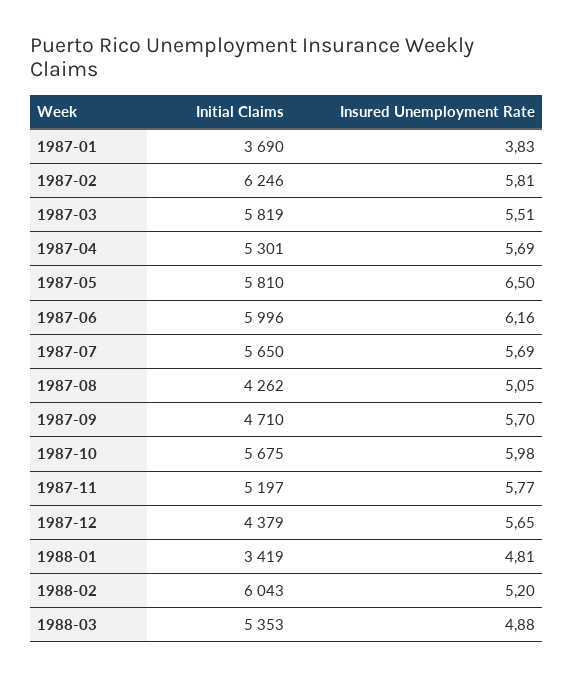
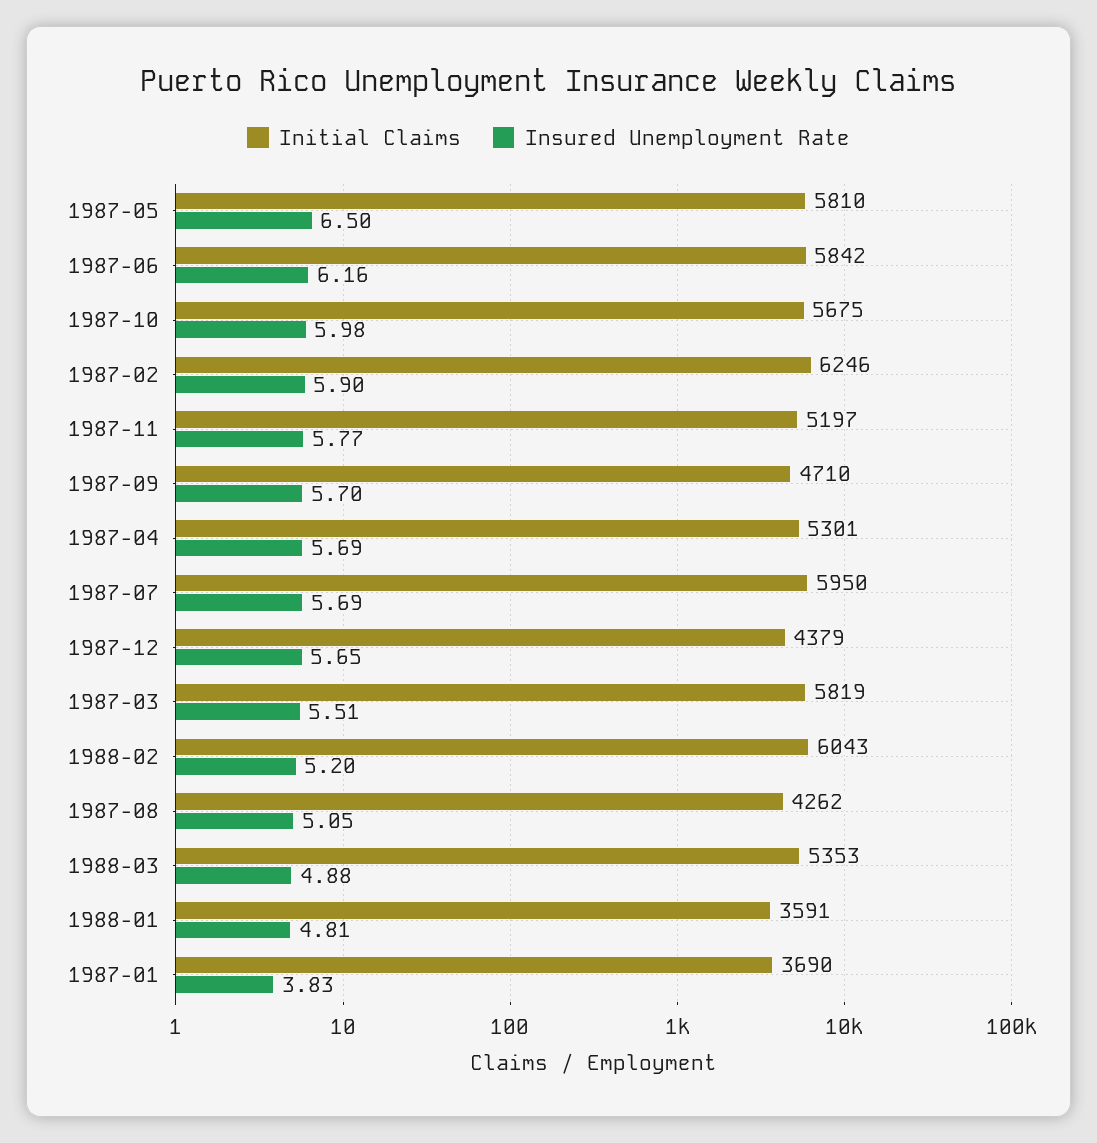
  {
    "Initial Claims": {
      "1987-01": 3690,
      "1987-02": 6246,
      "1987-03": 5819,
      "1987-04": 5301,
      "1987-05": 5810,
-     "1987-06": 5996,
+     "1987-06": 5842,
-     "1987-07": 5650,
+     "1987-07": 5950,
      "1987-08": 4262,
      "1987-09": 4710,
      "1987-10": 5675,
      "1987-11": 5197,
      "1987-12": 4379,
-     "1988-01": 3419,
+     "1988-01": 3591,
      "1988-02": 6043,
      "1988-03": 5353
    },
    "Insured Unemployment Rate": {
      "1987-01": 3.83,
-     "1987-02": 5.81,
+     "1987-02": 5.9,
      "1987-03": 5.51,
      "1987-04": 5.69,
      "1987-05": 6.5,
      "1987-06": 6.16,
      "1987-07": 5.69,
      "1987-08": 5.05,
      "1987-09": 5.7,
      "1987-10": 5.98,
      "1987-11": 5.77,
      "1987-12": 5.65,
      "1988-01": 4.81,
      "1988-02": 5.2,
      "1988-03": 4.88
    }
  }

